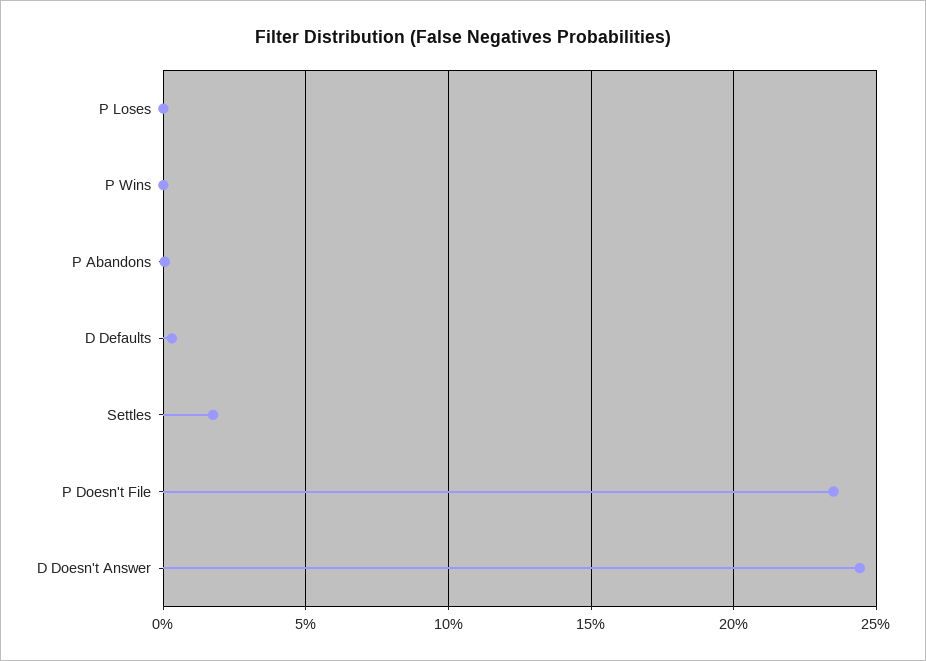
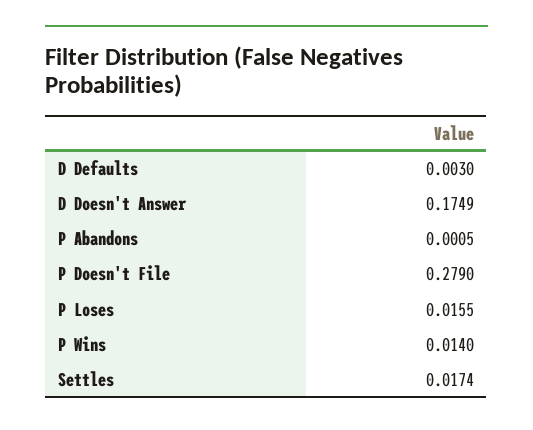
  {
-   "P Loses": 0,
+   "P Loses": 0.0155,
-   "P Wins": 0,
+   "P Wins": 0.014,
    "P Abandons": 0.0005,
    "D Defaults": 0.003,
    "Settles": 0.0174,
-   "P Doesn't File": 0.235,
+   "P Doesn't File": 0.279,
-   "D Doesn't Answer": 0.245
+   "D Doesn't Answer": 0.1749
  }

